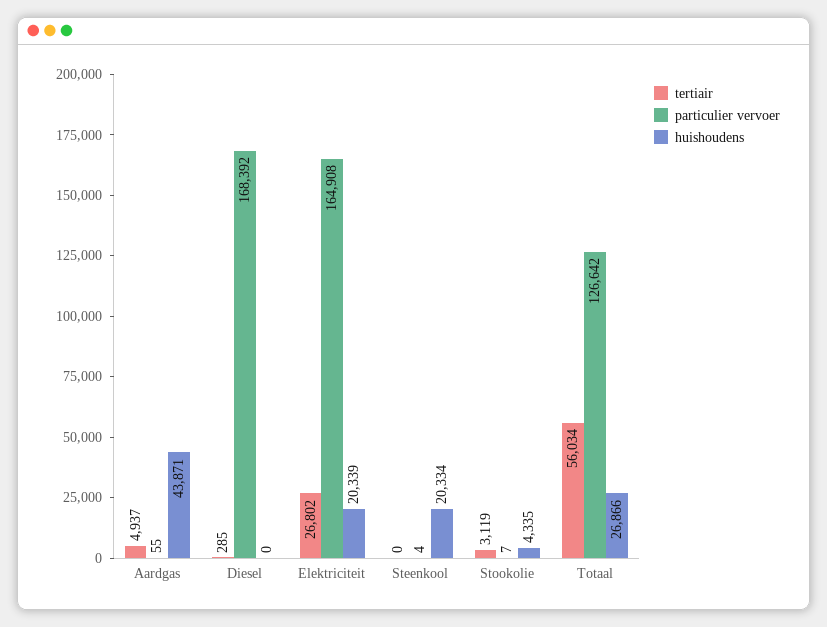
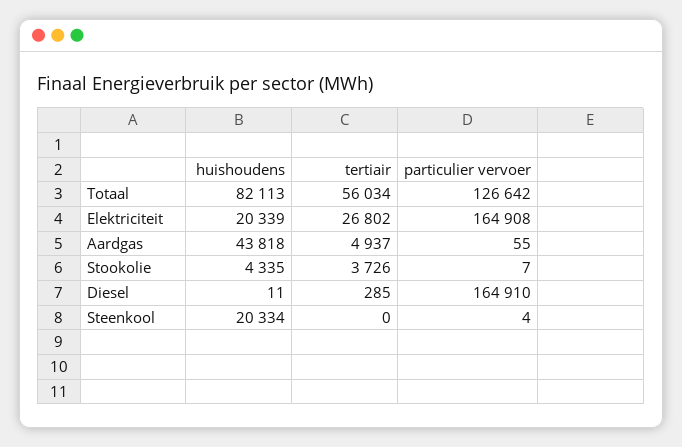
  {
    "tertiair": {
      "Aardgas": 4937,
      "Diesel": 285,
      "Elektriciteit": 26802,
      "Steenkool": 0,
-     "Stookolie": 3119,
+     "Stookolie": 3726,
      "Totaal": 56034
    },
    "particulier vervoer": {
      "Aardgas": 55,
-     "Diesel": 168392,
+     "Diesel": 164910,
      "Elektriciteit": 164908,
      "Steenkool": 4,
      "Stookolie": 7,
      "Totaal": 126642
    },
    "huishoudens": {
-     "Aardgas": 43871,
+     "Aardgas": 43818,
-     "Diesel": 0,
+     "Diesel": 11,
      "Elektriciteit": 20339,
      "Steenkool": 20334,
      "Stookolie": 4335,
-     "Totaal": 26866
+     "Totaal": 82113
    }
  }

